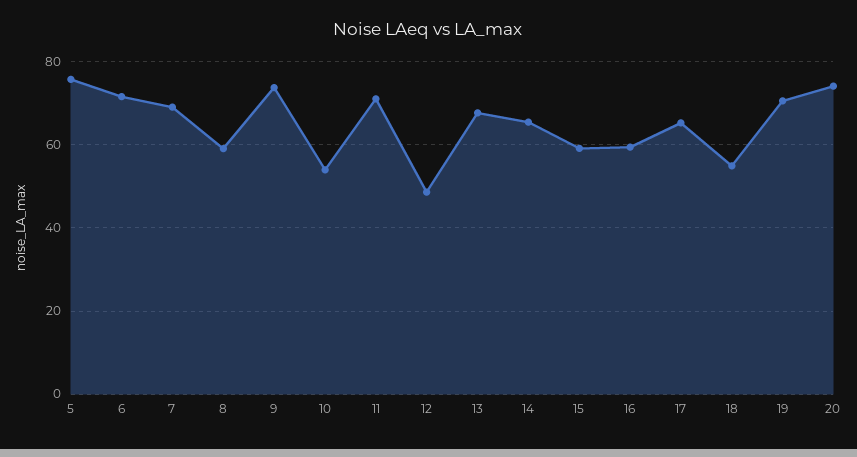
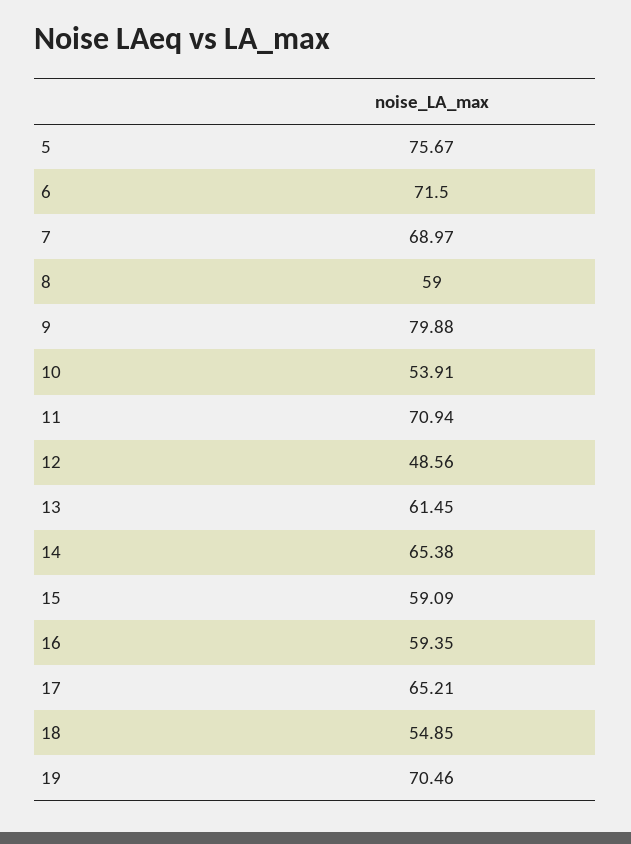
  {
    "5": 75.67,
    "6": 71.5,
    "7": 68.97,
    "8": 59,
-   "9": 74,
+   "9": 79.88,
    "10": 53.91,
    "11": 70.94,
    "12": 48.56,
-   "13": 68,
+   "13": 61.45,
    "14": 65.38,
    "15": 59.09,
    "16": 59.35,
    "17": 65.21,
    "18": 54.85,
-   "19": 70.46,
+   "19": 70.46
-   "20": 74
  }

